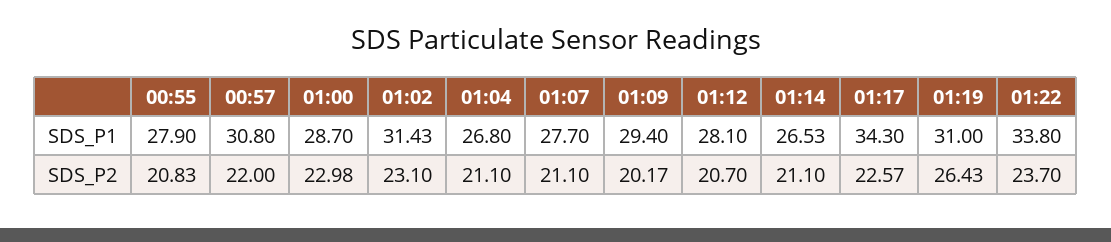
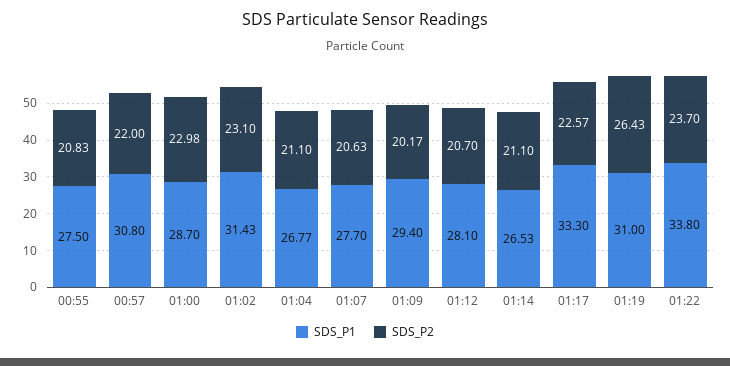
  {
    "SDS_P1": {
-     "00:55": 27.9,
+     "00:55": 27.5,
      "00:57": 30.8,
      "01:00": 28.7,
      "01:02": 31.43,
-     "01:04": 26.8,
+     "01:04": 26.77,
      "01:07": 27.7,
      "01:09": 29.4,
      "01:12": 28.1,
      "01:14": 26.53,
-     "01:17": 34.3,
+     "01:17": 33.3,
      "01:19": 31,
      "01:22": 33.8
    },
    "SDS_P2": {
      "00:55": 20.83,
      "00:57": 22,
      "01:00": 22.98,
      "01:02": 23.1,
      "01:04": 21.1,
-     "01:07": 21.1,
+     "01:07": 20.63,
      "01:09": 20.17,
      "01:12": 20.7,
      "01:14": 21.1,
      "01:17": 22.57,
      "01:19": 26.43,
      "01:22": 23.7
    }
  }

